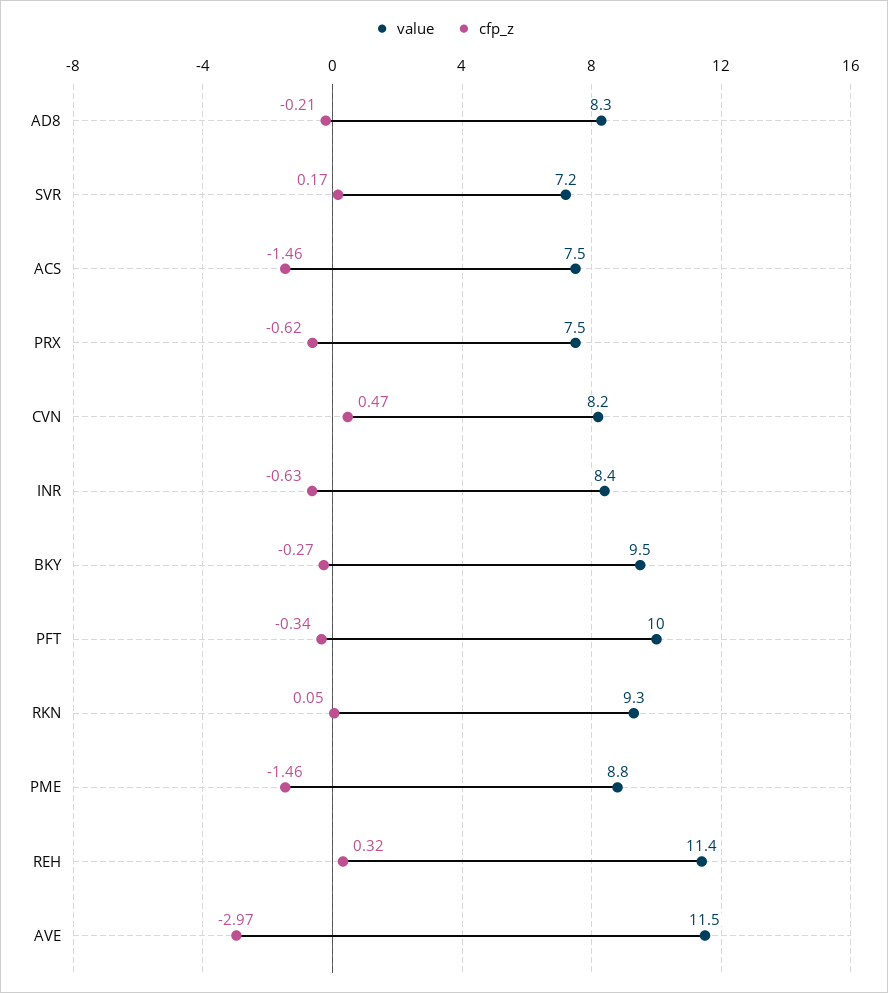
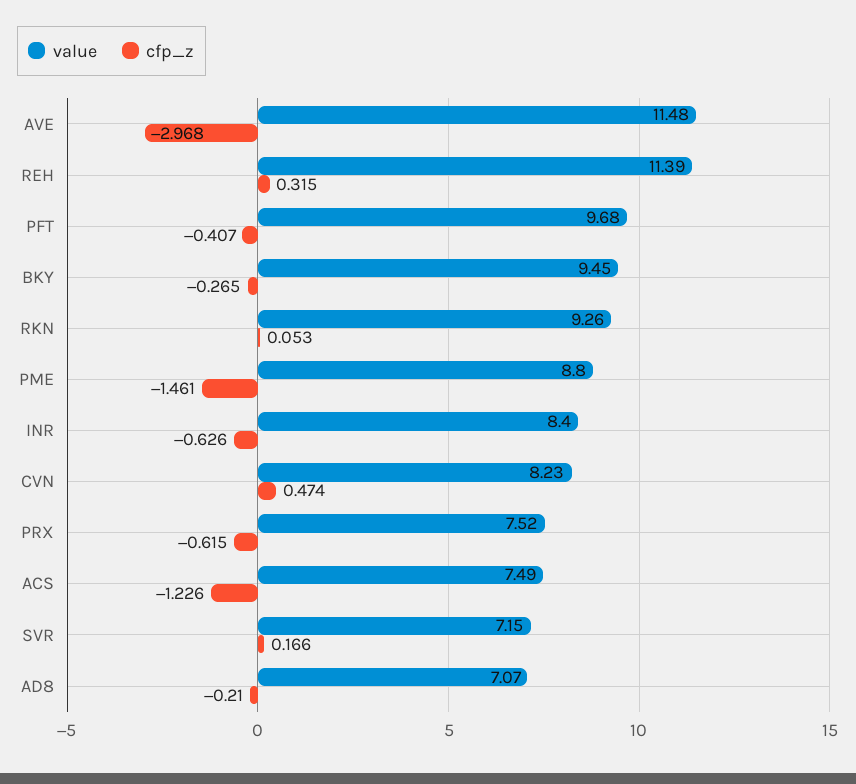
  {
    "value": {
-     "AD8": 8.3,
+     "AD8": 7.07,
      "SVR": 7.15,
      "ACS": 7.49,
      "PRX": 7.52,
      "CVN": 8.23,
      "INR": 8.4,
      "BKY": 9.45,
-     "PFT": 10,
+     "PFT": 9.68,
      "RKN": 9.26,
      "PME": 8.8,
      "REH": 11.39,
      "AVE": 11.48
    },
    "cfp_z": {
      "AD8": -0.21,
      "SVR": 0.166,
-     "ACS": -1.46,
+     "ACS": -1.226,
      "PRX": -0.615,
      "CVN": 0.474,
      "INR": -0.626,
      "BKY": -0.265,
-     "PFT": -0.34,
+     "PFT": -0.407,
      "RKN": 0.053,
      "PME": -1.461,
      "REH": 0.315,
      "AVE": -2.968
    }
  }

